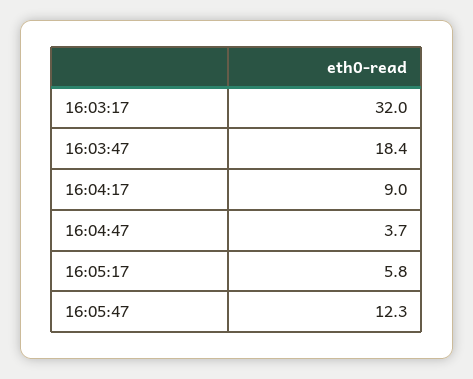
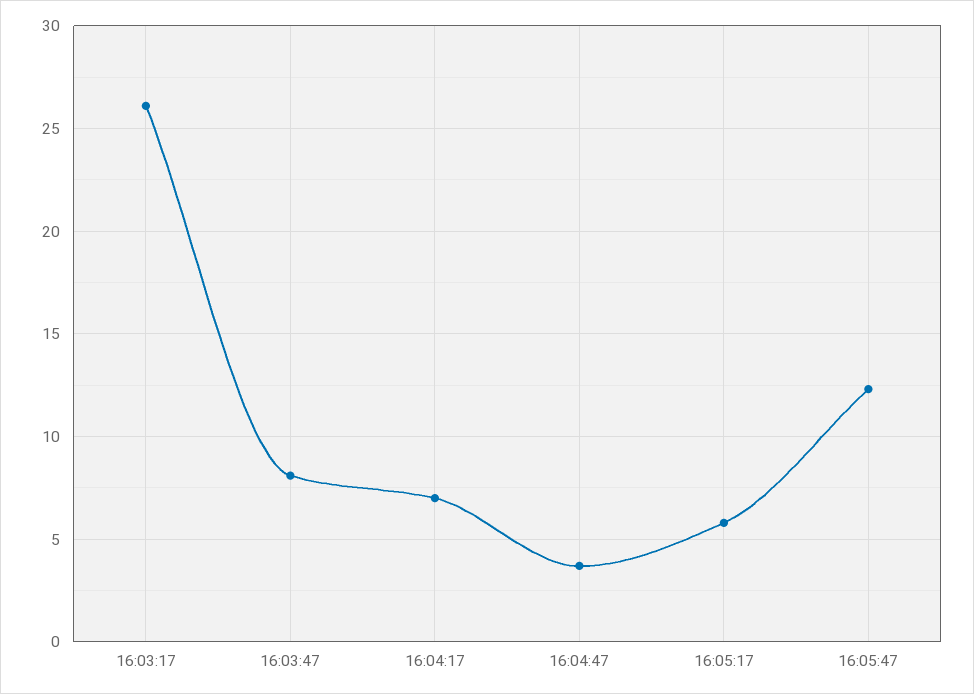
  {
-   "16:03:17": 32,
+   "16:03:17": 26,
-   "16:03:47": 18.4,
+   "16:03:47": 8,
-   "16:04:17": 9,
+   "16:04:17": 7,
    "16:04:47": 3.7,
    "16:05:17": 5.8,
    "16:05:47": 12.3
  }

